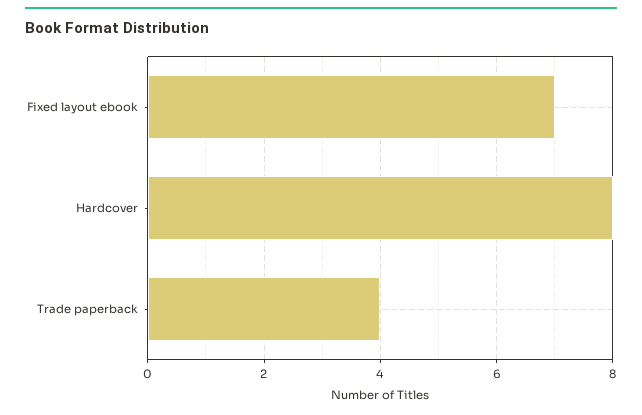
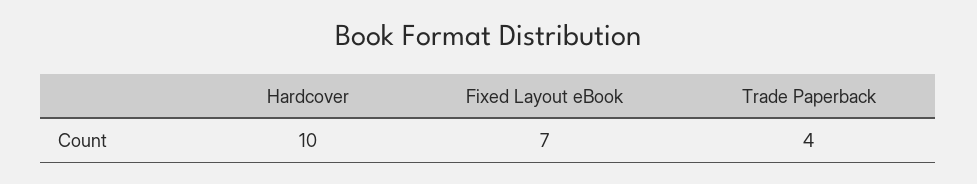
  {
    "Fixed layout ebook": 7,
-   "Hardcover": 8,
+   "Hardcover": 10,
    "Trade paperback": 4
  }

